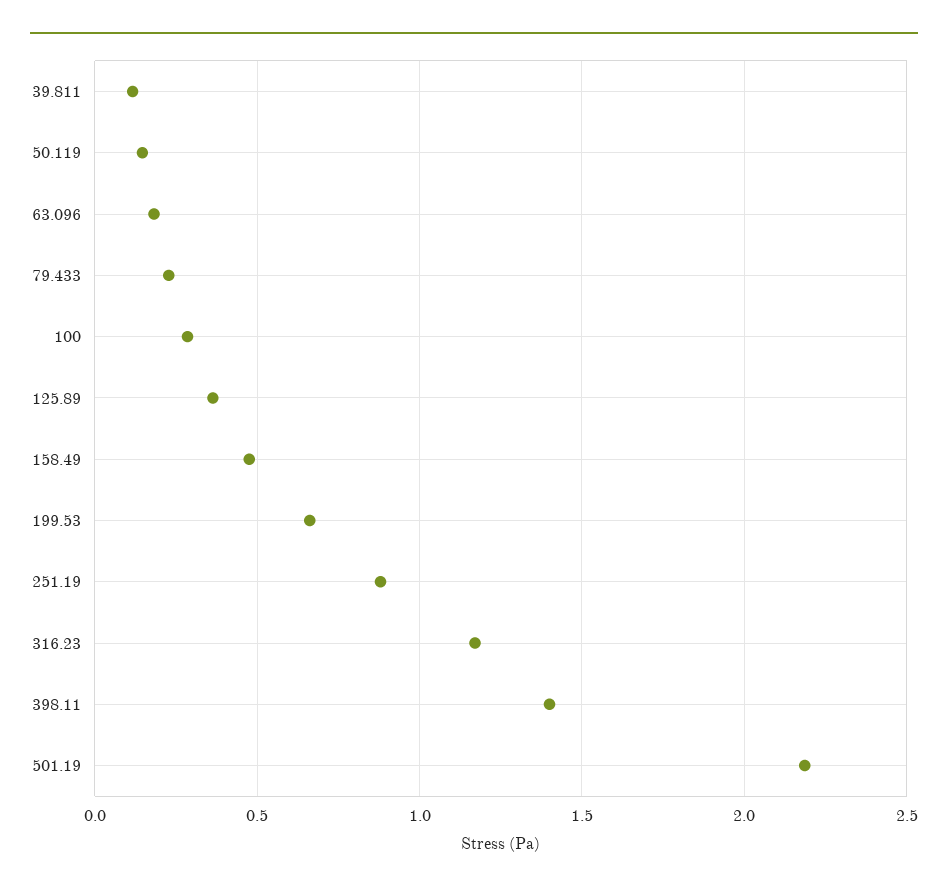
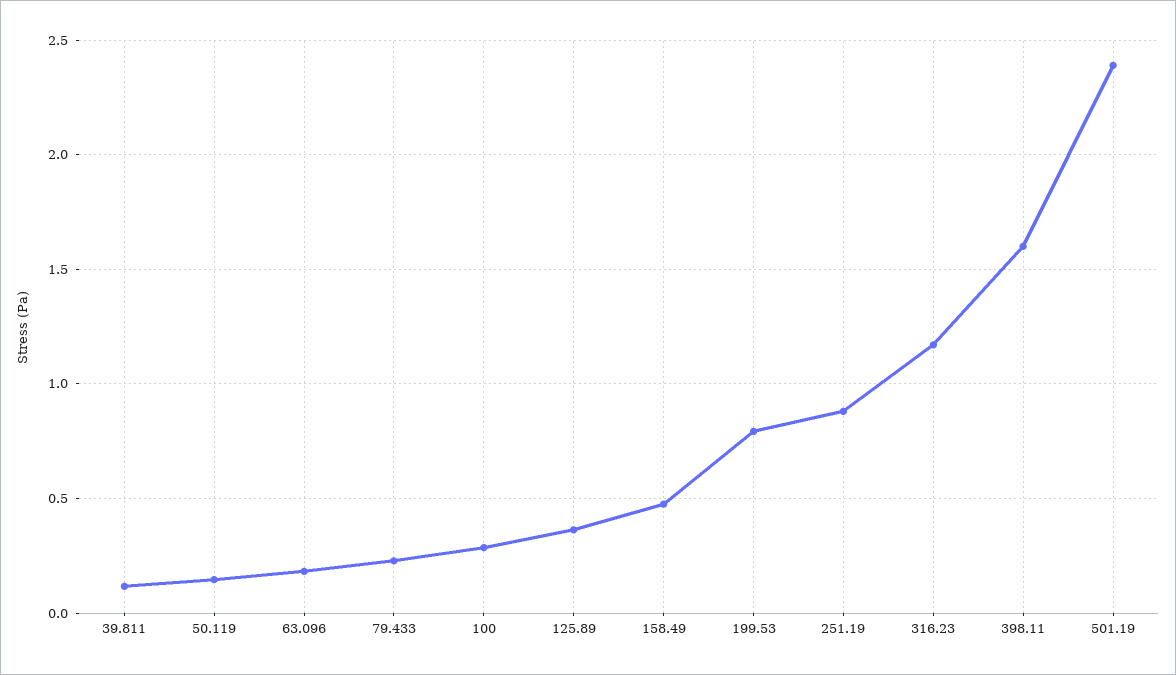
  {
    "39.811": 0.1,
    "50.119": 0.15,
    "63.096": 0.2,
    "79.433": 0.25,
    "100": 0.3,
    "125.89": 0.35,
    "158.49": 0.5,
-   "199.53": 0.65,
+   "199.53": 0.8,
    "251.19": 0.9,
    "316.23": 1.15,
-   "398.11": 1.4,
+   "398.11": 1.6,
-   "501.19": 2.2
+   "501.19": 2.4
  }

